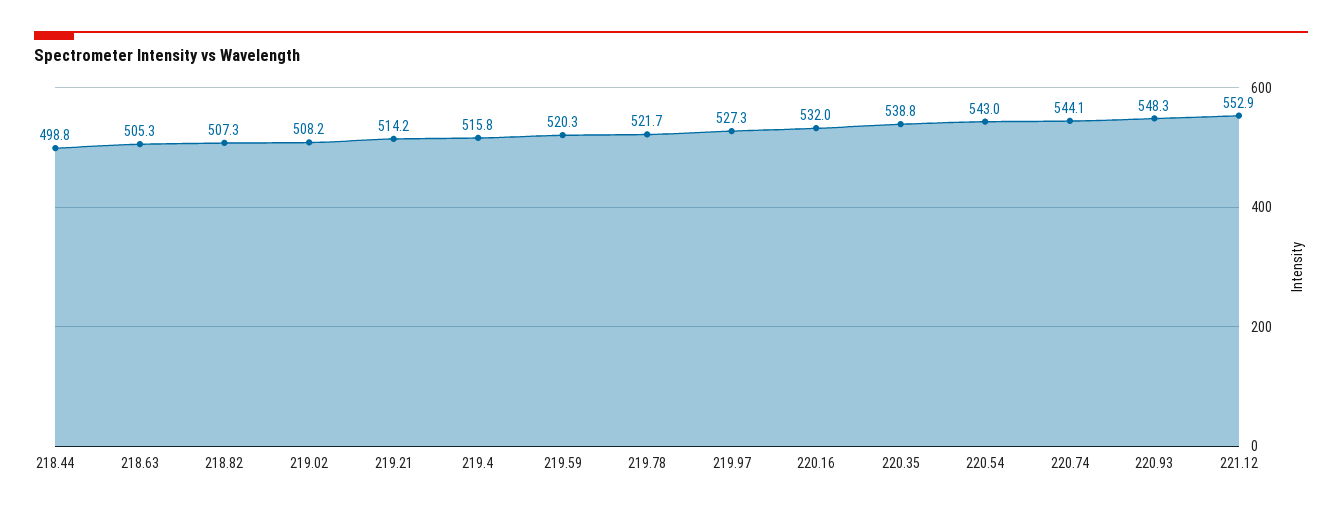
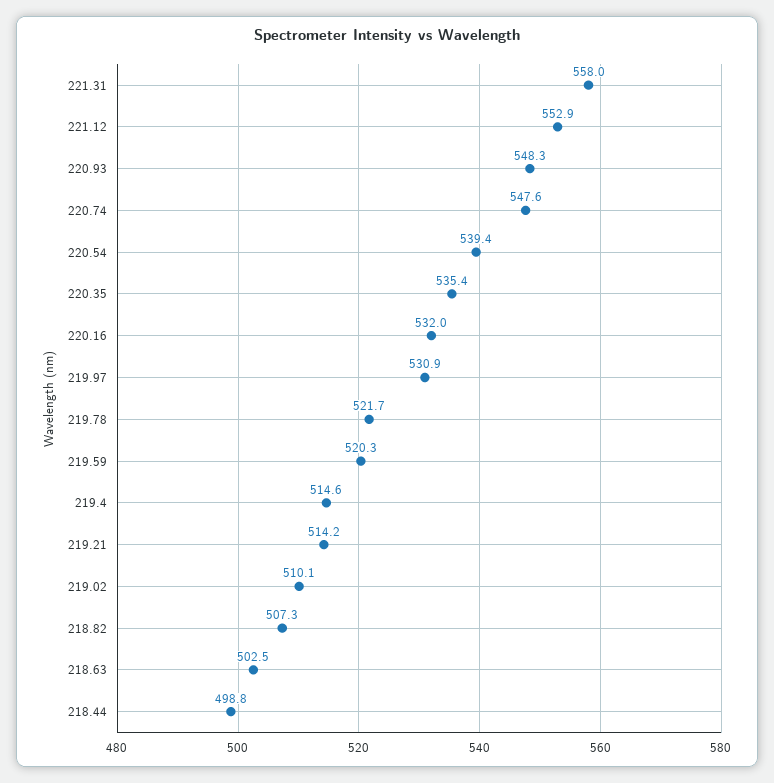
  {
    "218.44": 498.8,
-   "218.63": 505.3,
+   "218.63": 502.5,
    "218.82": 507.3,
-   "219.02": 508.2,
+   "219.02": 510.1,
    "219.21": 514.2,
-   "219.4": 515.8,
+   "219.4": 514.6,
    "219.59": 520.3,
    "219.78": 521.7,
-   "219.97": 527.3,
+   "219.97": 530.9,
    "220.16": 532,
-   "220.35": 538.8,
+   "220.35": 535.4,
-   "220.54": 543,
+   "220.54": 539.4,
-   "220.74": 544.1,
+   "220.74": 547.6,
    "220.93": 548.3,
-   "221.12": 552.9
+   "221.12": 552.9,
+   "221.31": 558
  }

